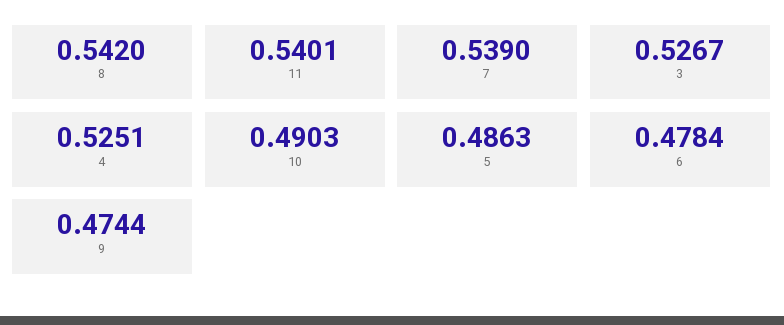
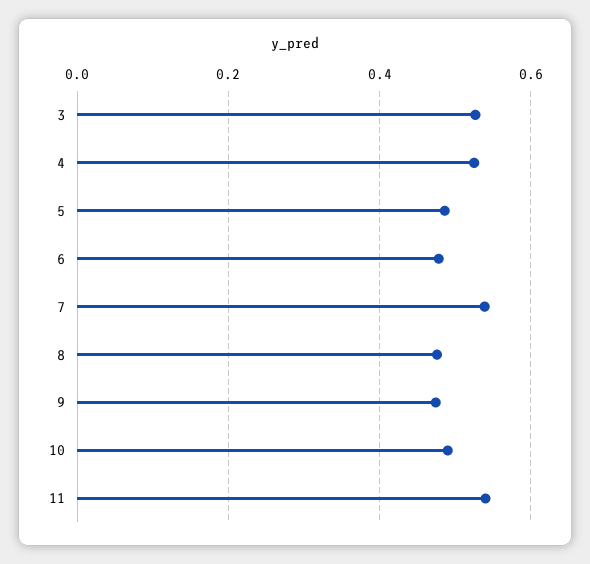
  {
-   "8": 0.542,
+   "8": 0.48,
    "11": 0.5401,
    "7": 0.539,
    "3": 0.5267,
    "4": 0.5251,
    "10": 0.4903,
    "5": 0.4863,
    "6": 0.4784,
    "9": 0.4744
  }

